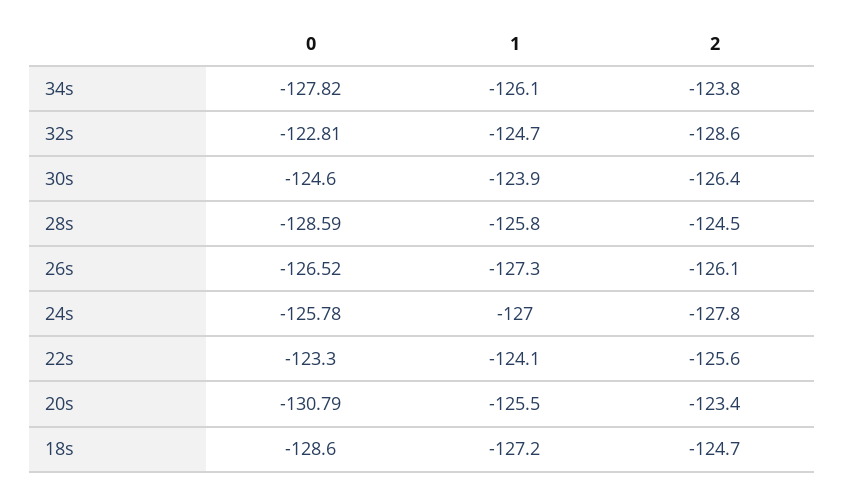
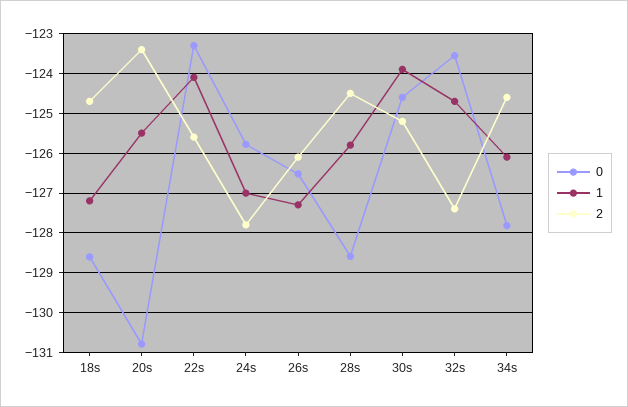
  {
    "0": {
      "34s": -127.82,
-     "32s": -122.81,
+     "32s": -123.6,
      "30s": -124.6,
      "28s": -128.59,
      "26s": -126.52,
      "24s": -125.78,
      "22s": -123.3,
      "20s": -130.79,
      "18s": -128.6
    },
    "1": {
      "34s": -126.1,
      "32s": -124.7,
      "30s": -123.9,
      "28s": -125.8,
      "26s": -127.3,
      "24s": -127,
      "22s": -124.1,
      "20s": -125.5,
      "18s": -127.2
    },
    "2": {
-     "34s": -123.8,
+     "34s": -124.6,
-     "32s": -128.6,
+     "32s": -127.4,
-     "30s": -126.4,
+     "30s": -125.2,
      "28s": -124.5,
      "26s": -126.1,
      "24s": -127.8,
      "22s": -125.6,
      "20s": -123.4,
      "18s": -124.7
    }
  }

